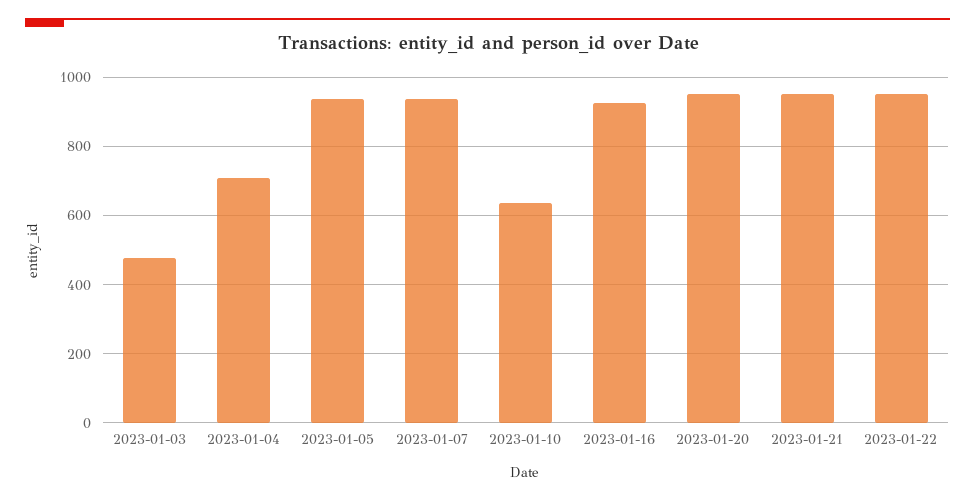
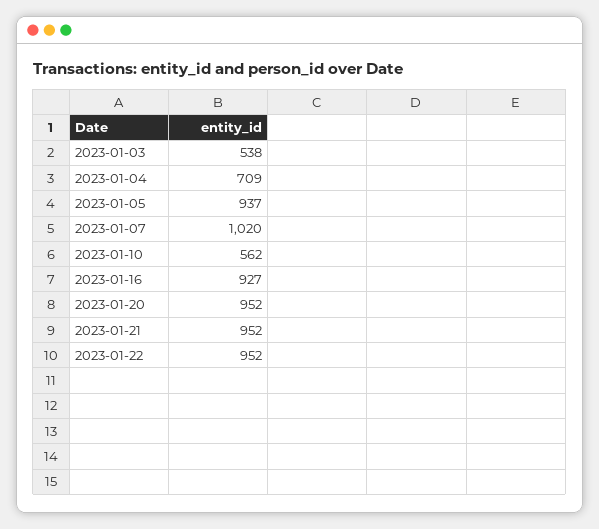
  {
-   "2023-01-03": 480,
+   "2023-01-03": 538,
    "2023-01-04": 709,
    "2023-01-05": 937,
-   "2023-01-07": 940,
+   "2023-01-07": 1020,
-   "2023-01-10": 640,
+   "2023-01-10": 562,
    "2023-01-16": 927,
    "2023-01-20": 952,
    "2023-01-21": 952,
    "2023-01-22": 952
  }

